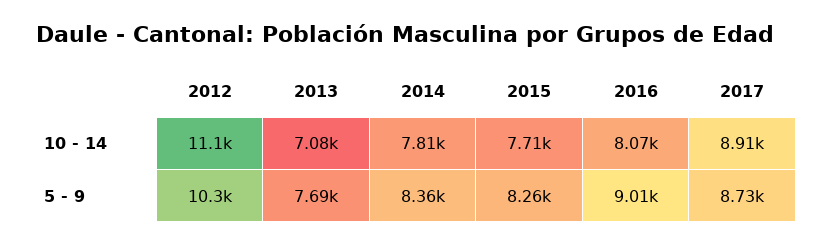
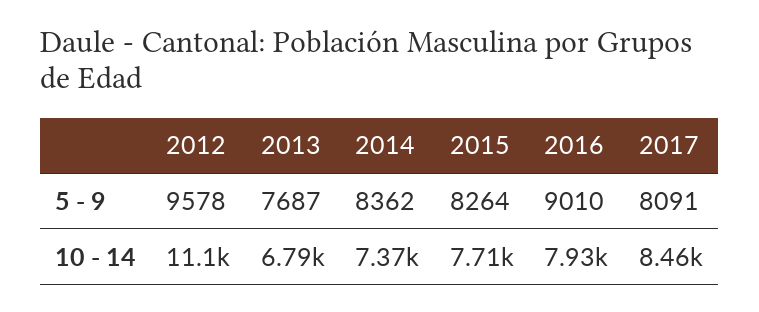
  {
    "2012": {
      "10 - 14": 11100,
-     "5 - 9": 10300
+     "5 - 9": 9578
    },
    "2013": {
-     "10 - 14": 7080,
+     "10 - 14": 6790,
      "5 - 9": 7687
    },
    "2014": {
-     "10 - 14": 7810,
+     "10 - 14": 7370,
      "5 - 9": 8362
    },
    "2015": {
      "10 - 14": 7710,
      "5 - 9": 8264
    },
    "2016": {
-     "10 - 14": 8070,
+     "10 - 14": 7930,
      "5 - 9": 9010
    },
    "2017": {
-     "10 - 14": 8910,
+     "10 - 14": 8460,
-     "5 - 9": 8730
+     "5 - 9": 8091
    }
  }

